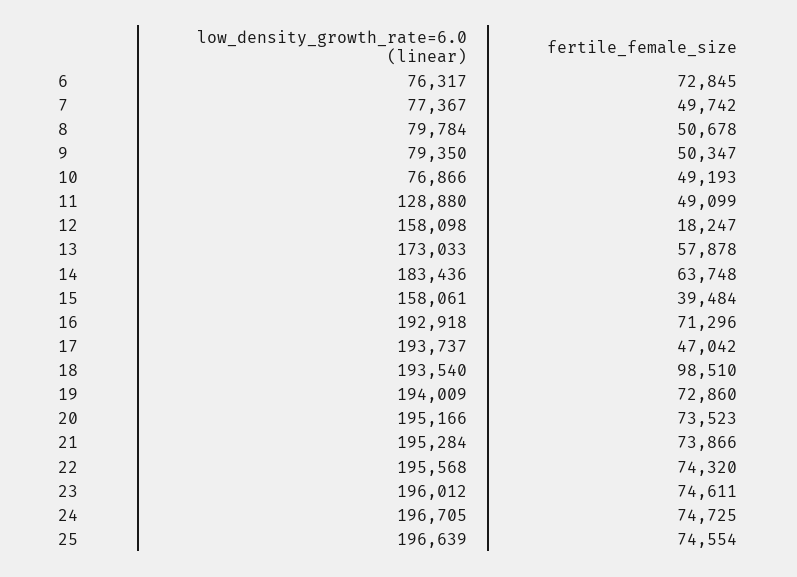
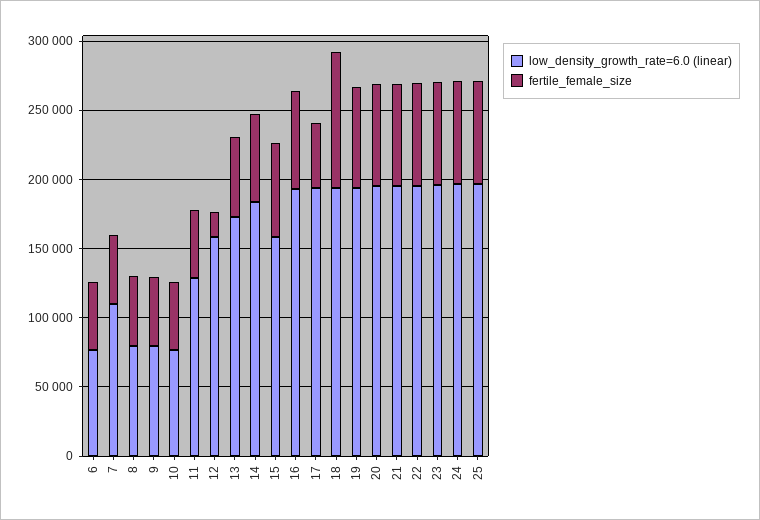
  {
    "low_density_growth_rate=6.0 (linear)": {
      "6": 76317,
-     "7": 77367,
+     "7": 110000,
      "8": 79784,
      "9": 79350,
      "10": 76866,
      "11": 128880,
      "12": 158098,
      "13": 173033,
      "14": 183436,
      "15": 158061,
      "16": 192918,
      "17": 193737,
      "18": 193540,
      "19": 194009,
      "20": 195166,
      "21": 195284,
      "22": 195568,
      "23": 196012,
      "24": 196705,
      "25": 196639
    },
    "fertile_female_size": {
-     "6": 72845,
+     "6": 50000,
      "7": 49742,
      "8": 50678,
      "9": 50347,
      "10": 49193,
      "11": 49099,
      "12": 18247,
      "13": 57878,
      "14": 63748,
-     "15": 39484,
+     "15": 70000,
      "16": 71296,
      "17": 47042,
      "18": 98510,
      "19": 72860,
      "20": 73523,
      "21": 73866,
      "22": 74320,
      "23": 74611,
      "24": 74725,
      "25": 74554
    }
  }

